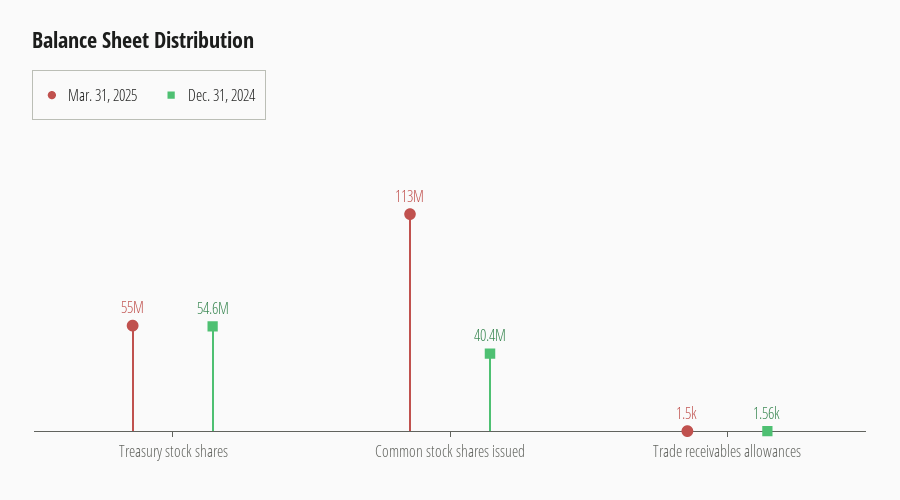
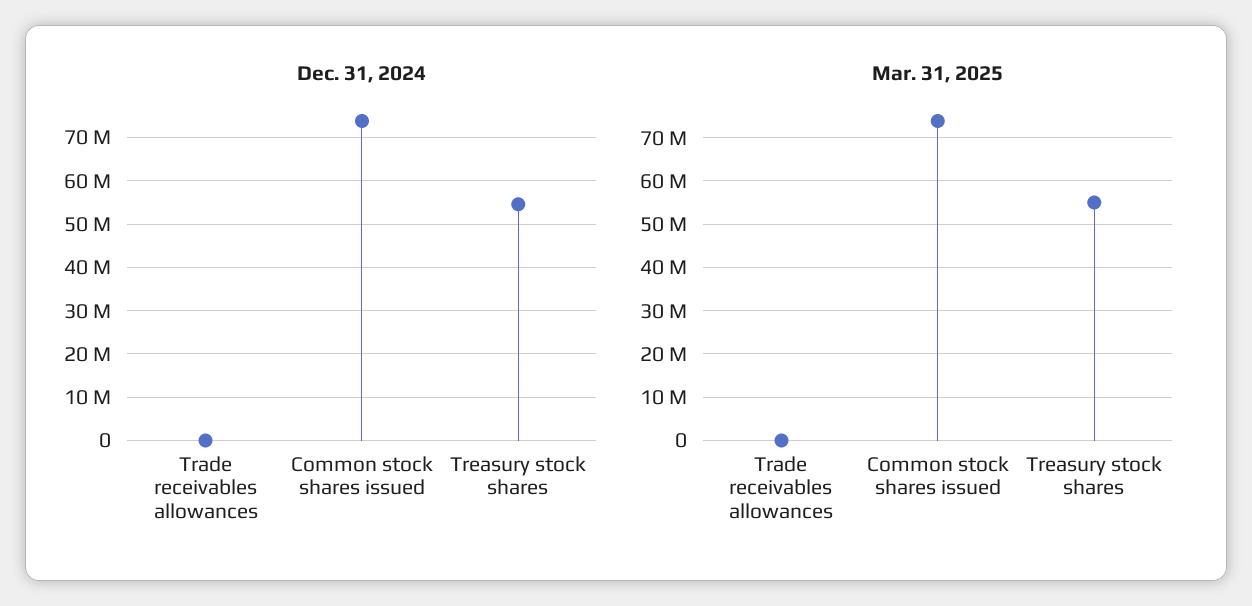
  {
    "Mar. 31, 2025": {
      "Treasury stock shares": 55000000,
-     "Common stock shares issued": 113000000,
+     "Common stock shares issued": 74000000,
      "Trade receivables allowances": 1500
    },
    "Dec. 31, 2024": {
      "Treasury stock shares": 54600000,
-     "Common stock shares issued": 40400000,
+     "Common stock shares issued": 74000000,
      "Trade receivables allowances": 1560
    }
  }

